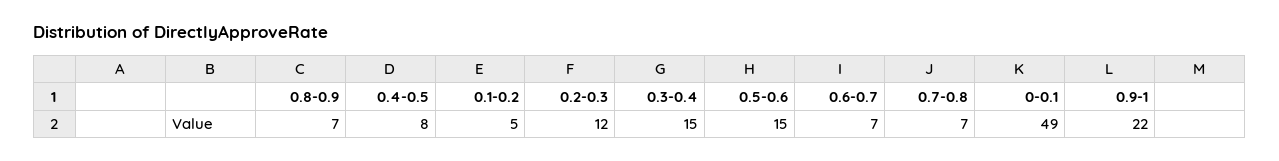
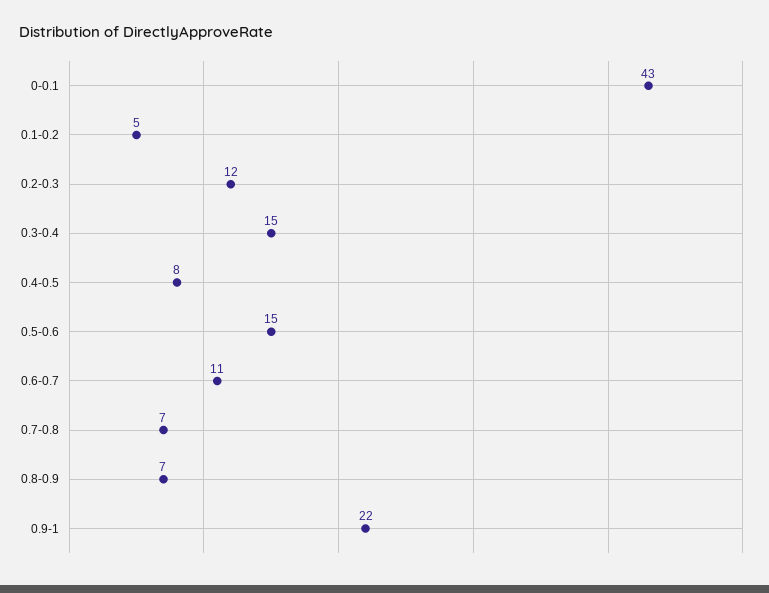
  {
    "0.8-0.9": 7,
    "0.4-0.5": 8,
    "0.1-0.2": 5,
    "0.2-0.3": 12,
    "0.3-0.4": 15,
    "0.5-0.6": 15,
-   "0.6-0.7": 7,
+   "0.6-0.7": 11,
    "0.7-0.8": 7,
-   "0-0.1": 49,
+   "0-0.1": 43,
    "0.9-1": 22
  }

